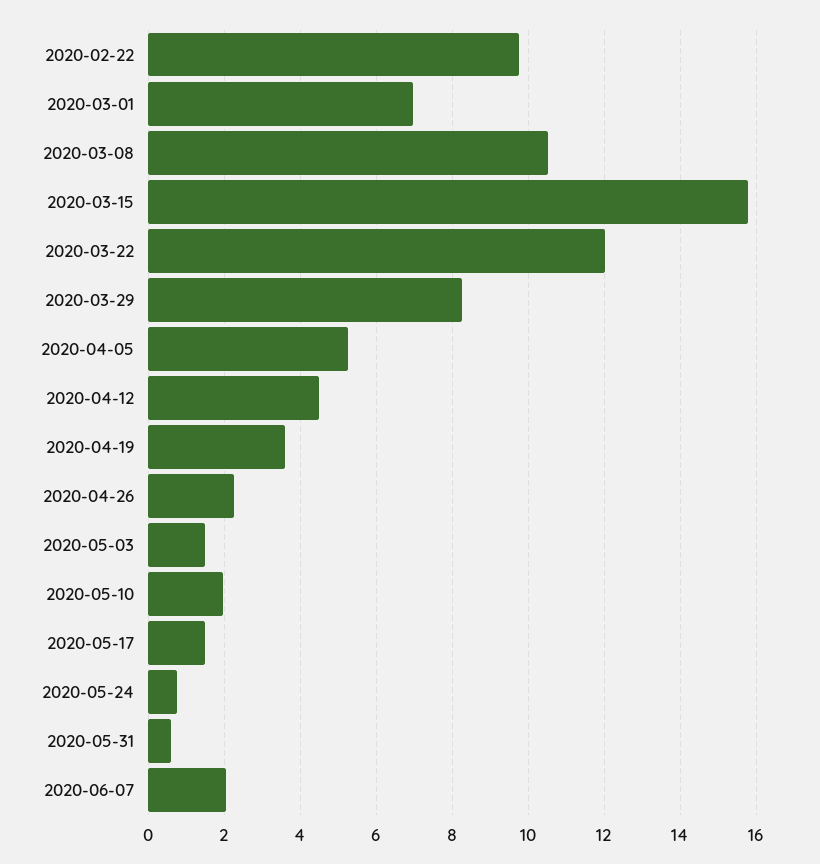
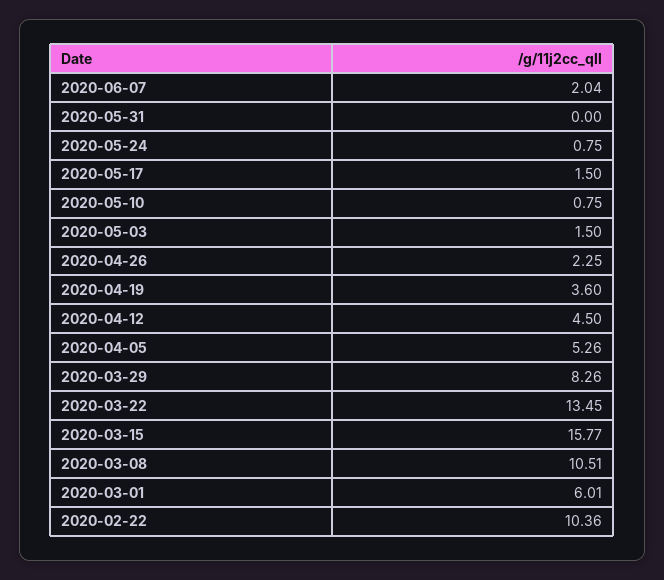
  {
-   "2020-02-22": 9.8,
+   "2020-02-22": 10.36,
-   "2020-03-01": 7,
+   "2020-03-01": 6.01,
    "2020-03-08": 10.51,
    "2020-03-15": 15.77,
-   "2020-03-22": 12,
+   "2020-03-22": 13.45,
    "2020-03-29": 8.26,
    "2020-04-05": 5.26,
    "2020-04-12": 4.5,
    "2020-04-19": 3.6,
    "2020-04-26": 2.25,
    "2020-05-03": 1.5,
-   "2020-05-10": 2,
+   "2020-05-10": 0.75,
    "2020-05-17": 1.5,
    "2020-05-24": 0.75,
-   "2020-05-31": 0.6,
+   "2020-05-31": 0,
    "2020-06-07": 2.04
  }

